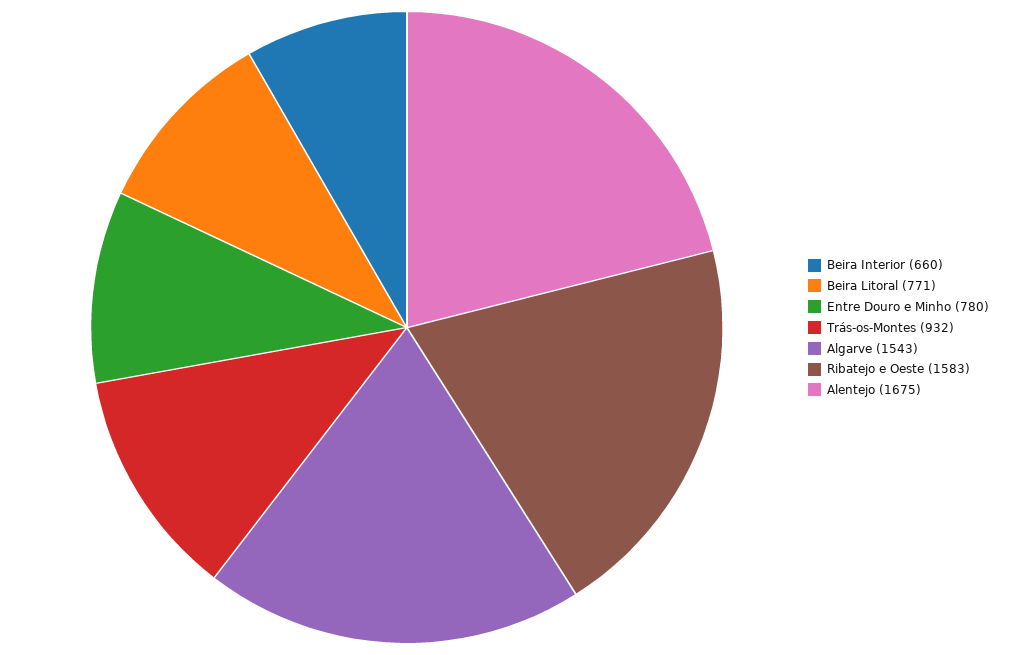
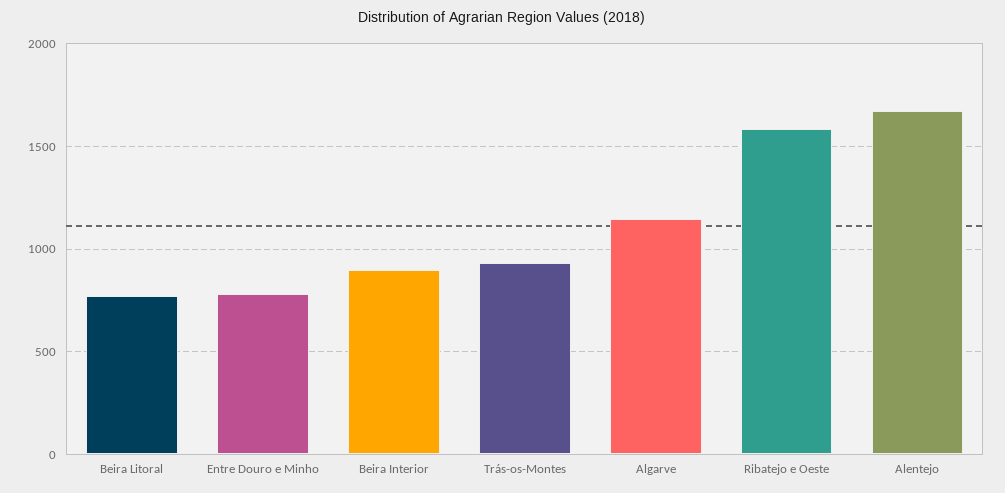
  {
-   "Beira Interior": 660,
+   "Beira Interior": 900,
    "Beira Litoral": 771,
    "Entre Douro e Minho": 780,
    "Trás-os-Montes": 932,
-   "Algarve": 1543,
+   "Algarve": 1150,
    "Ribatejo e Oeste": 1583,
    "Alentejo": 1675
  }

